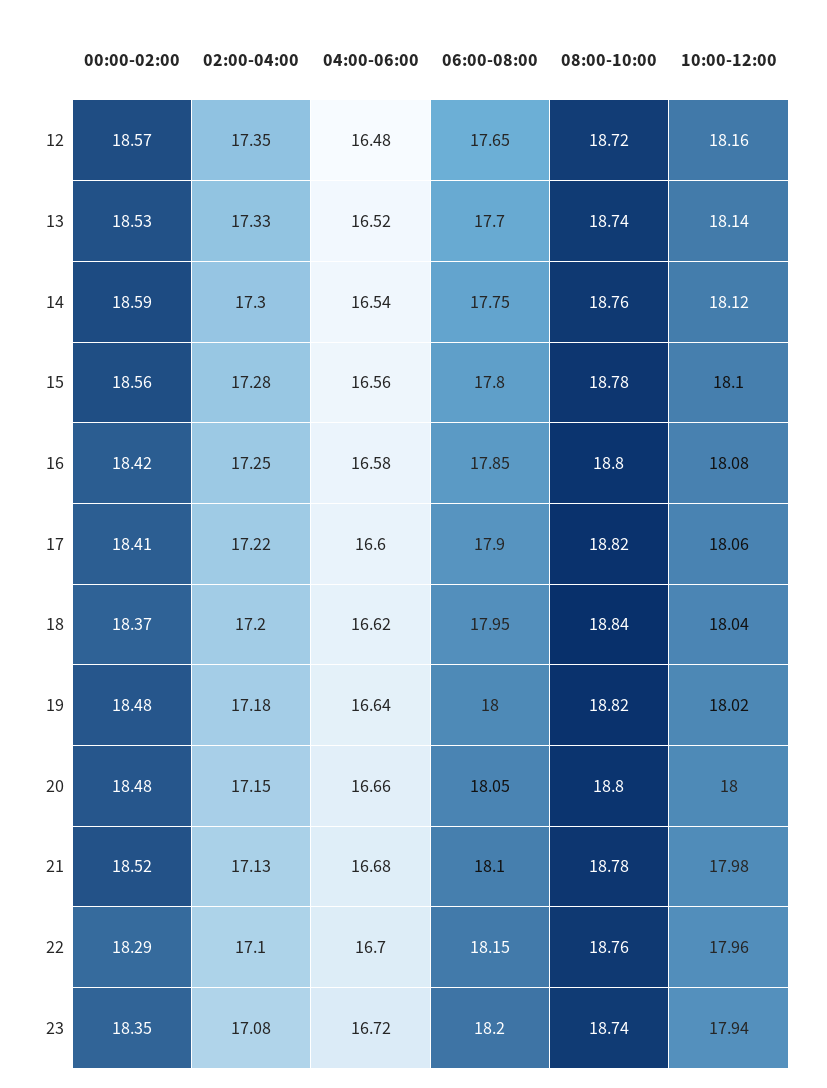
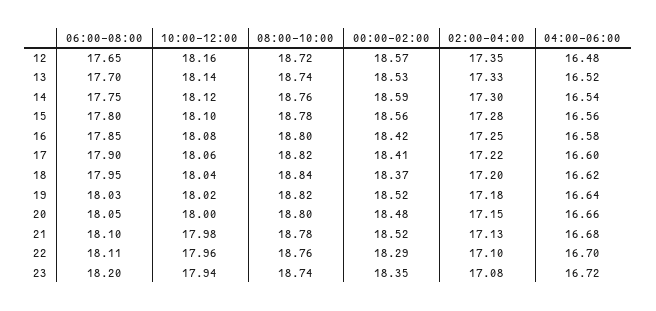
  {
    "00:00-02:00": {
      "12": 18.57,
      "13": 18.53,
      "14": 18.59,
      "15": 18.56,
      "16": 18.42,
      "17": 18.41,
      "18": 18.37,
-     "19": 18.48,
+     "19": 18.52,
      "20": 18.48,
      "21": 18.52,
      "22": 18.29,
      "23": 18.35
    },
    "02:00-04:00": {
      "12": 17.35,
      "13": 17.33,
      "14": 17.3,
      "15": 17.28,
      "16": 17.25,
      "17": 17.22,
      "18": 17.2,
      "19": 17.18,
      "20": 17.15,
      "21": 17.13,
      "22": 17.1,
      "23": 17.08
    },
    "04:00-06:00": {
      "12": 16.48,
      "13": 16.52,
      "14": 16.54,
      "15": 16.56,
      "16": 16.58,
      "17": 16.6,
      "18": 16.62,
      "19": 16.64,
      "20": 16.66,
      "21": 16.68,
      "22": 16.7,
      "23": 16.72
    },
    "06:00-08:00": {
      "12": 17.65,
      "13": 17.7,
      "14": 17.75,
      "15": 17.8,
      "16": 17.85,
      "17": 17.9,
      "18": 17.95,
-     "19": 18,
+     "19": 18.03,
      "20": 18.05,
      "21": 18.1,
-     "22": 18.15,
+     "22": 18.11,
      "23": 18.2
    },
    "08:00-10:00": {
      "12": 18.72,
      "13": 18.74,
      "14": 18.76,
      "15": 18.78,
      "16": 18.8,
      "17": 18.82,
      "18": 18.84,
      "19": 18.82,
      "20": 18.8,
      "21": 18.78,
      "22": 18.76,
      "23": 18.74
    },
    "10:00-12:00": {
      "12": 18.16,
      "13": 18.14,
      "14": 18.12,
      "15": 18.1,
      "16": 18.08,
      "17": 18.06,
      "18": 18.04,
      "19": 18.02,
      "20": 18,
      "21": 17.98,
      "22": 17.96,
      "23": 17.94
    }
  }

